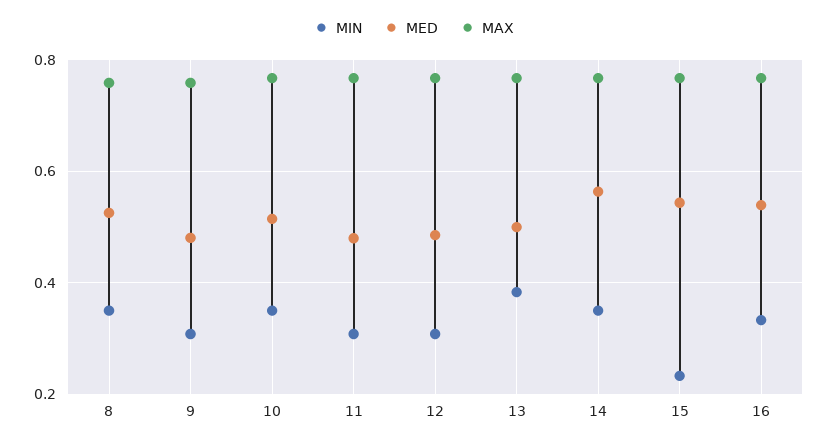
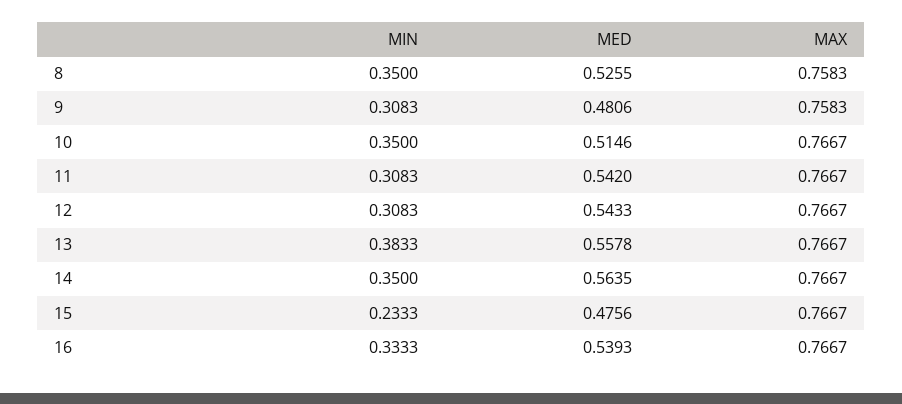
  {
    "MIN": {
      "8": 0.35,
      "9": 0.3083,
      "10": 0.35,
      "11": 0.3083,
      "12": 0.3083,
      "13": 0.3833,
      "14": 0.35,
      "15": 0.2333,
      "16": 0.3333
    },
    "MED": {
      "8": 0.5255,
      "9": 0.4806,
      "10": 0.5146,
-     "11": 0.48,
+     "11": 0.542,
-     "12": 0.48,
+     "12": 0.5433,
-     "13": 0.5,
+     "13": 0.5578,
      "14": 0.5635,
-     "15": 0.54,
+     "15": 0.4756,
      "16": 0.5393
    },
    "MAX": {
      "8": 0.7583,
      "9": 0.7583,
      "10": 0.7667,
      "11": 0.7667,
      "12": 0.7667,
      "13": 0.7667,
      "14": 0.7667,
      "15": 0.7667,
      "16": 0.7667
    }
  }

